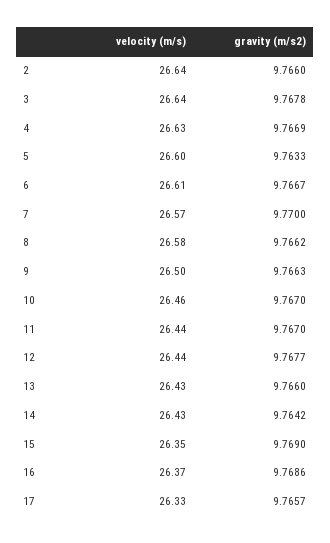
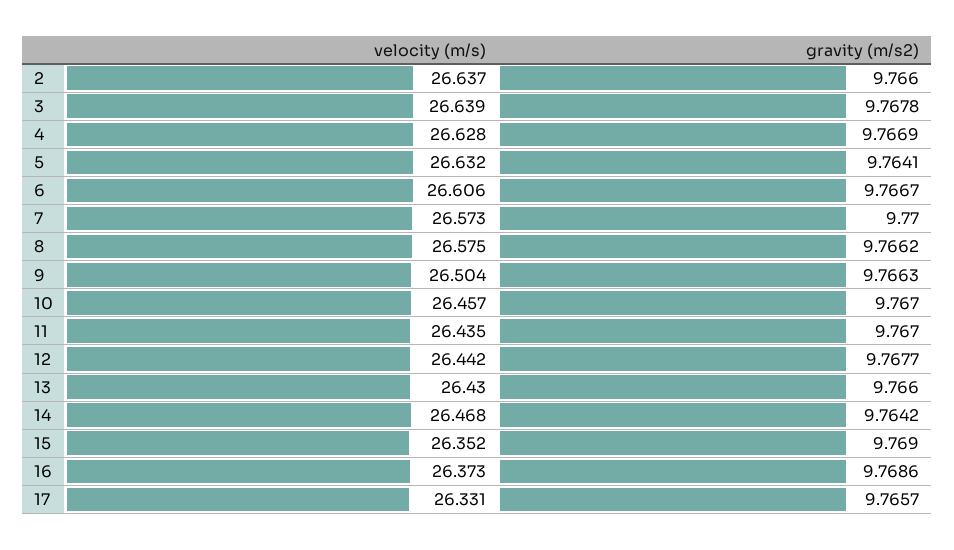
  {
    "velocity (m/s)": {
      "2": 26.637,
      "3": 26.639,
      "4": 26.628,
-     "5": 26.6,
+     "5": 26.632,
      "6": 26.606,
      "7": 26.573,
      "8": 26.575,
      "9": 26.504,
      "10": 26.457,
      "11": 26.435,
      "12": 26.442,
      "13": 26.43,
-     "14": 26.43,
+     "14": 26.468,
      "15": 26.352,
      "16": 26.373,
      "17": 26.331
    },
    "gravity (m/s2)": {
      "2": 9.766,
      "3": 9.7678,
      "4": 9.7669,
-     "5": 9.7633,
+     "5": 9.7641,
      "6": 9.7667,
      "7": 9.77,
      "8": 9.7662,
      "9": 9.7663,
      "10": 9.767,
      "11": 9.767,
      "12": 9.7677,
      "13": 9.766,
      "14": 9.7642,
      "15": 9.769,
      "16": 9.7686,
      "17": 9.7657
    }
  }

